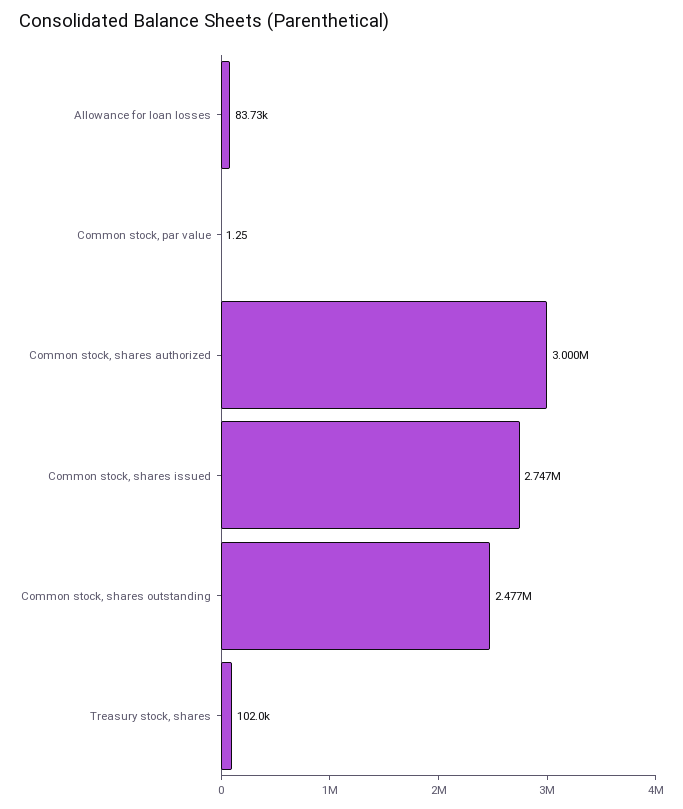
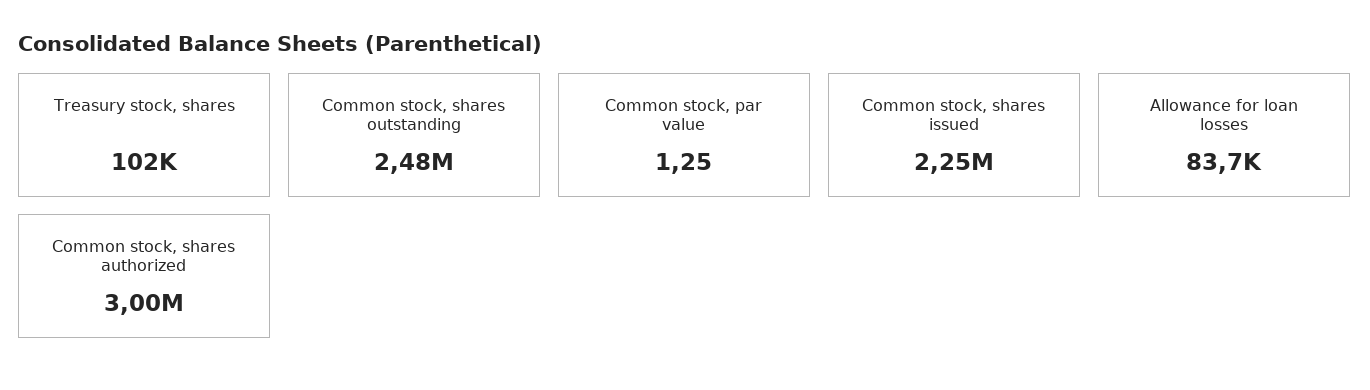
  {
    "Allowance for loan losses": 83730,
    "Common stock, par value": 1.25,
    "Common stock, shares authorized": 3000000,
-   "Common stock, shares issued": 2747000,
+   "Common stock, shares issued": 2250000,
    "Common stock, shares outstanding": 2477000,
    "Treasury stock, shares": 102000
  }

